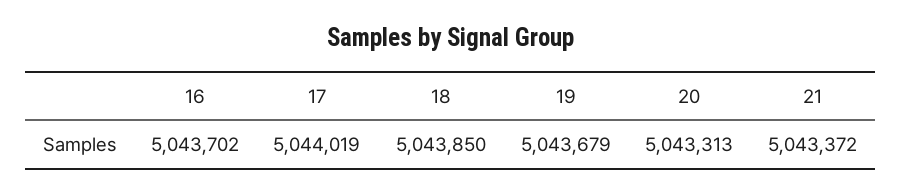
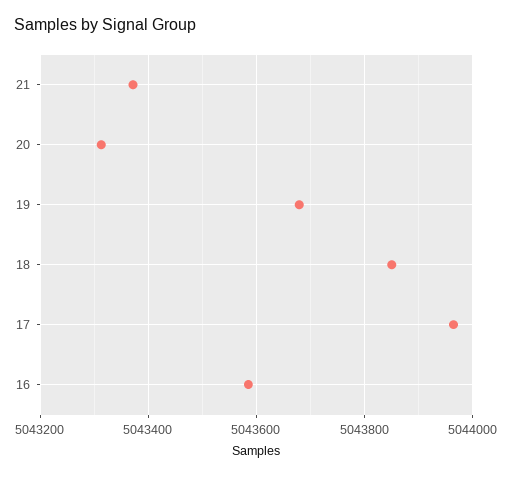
  {
-   "16": 5043702,
+   "16": 5043580,
-   "17": 5044019,
+   "17": 5043960,
    "18": 5043850,
    "19": 5043679,
    "20": 5043313,
    "21": 5043372
  }

